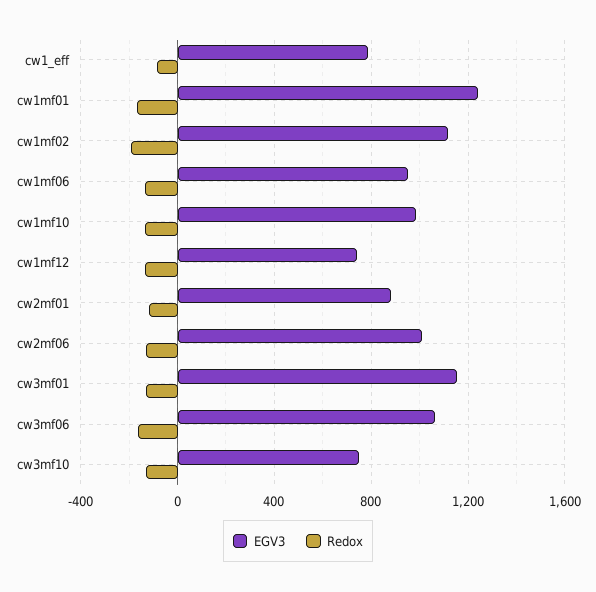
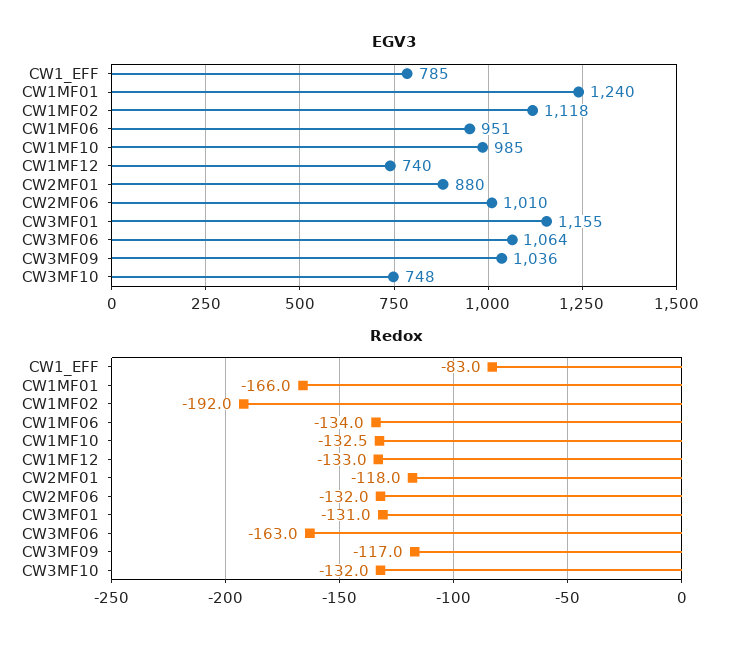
  {
    "EGV3": {
      "cw1_eff": 785,
      "cw1mf01": 1240,
      "cw1mf02": 1118,
      "cw1mf06": 951,
      "cw1mf10": 985,
      "cw1mf12": 740,
      "cw2mf01": 880,
      "cw2mf06": 1010,
      "cw3mf01": 1155,
      "cw3mf06": 1064,
-     "cw3mf10": 748
+     "cw3mf10": 748,
+     "CW3MF09": 1036
    },
    "Redox": {
      "cw1_eff": -83,
      "cw1mf01": -166,
      "cw1mf02": -192,
      "cw1mf06": -134,
      "cw1mf10": -132.5,
      "cw1mf12": -133,
      "cw2mf01": -118,
      "cw2mf06": -132,
      "cw3mf01": -131,
      "cw3mf06": -163,
-     "cw3mf10": -132
+     "cw3mf10": -132,
+     "CW3MF09": -117
    }
  }

